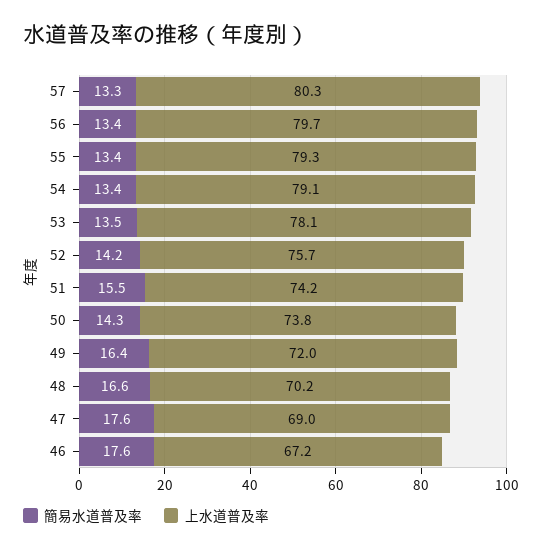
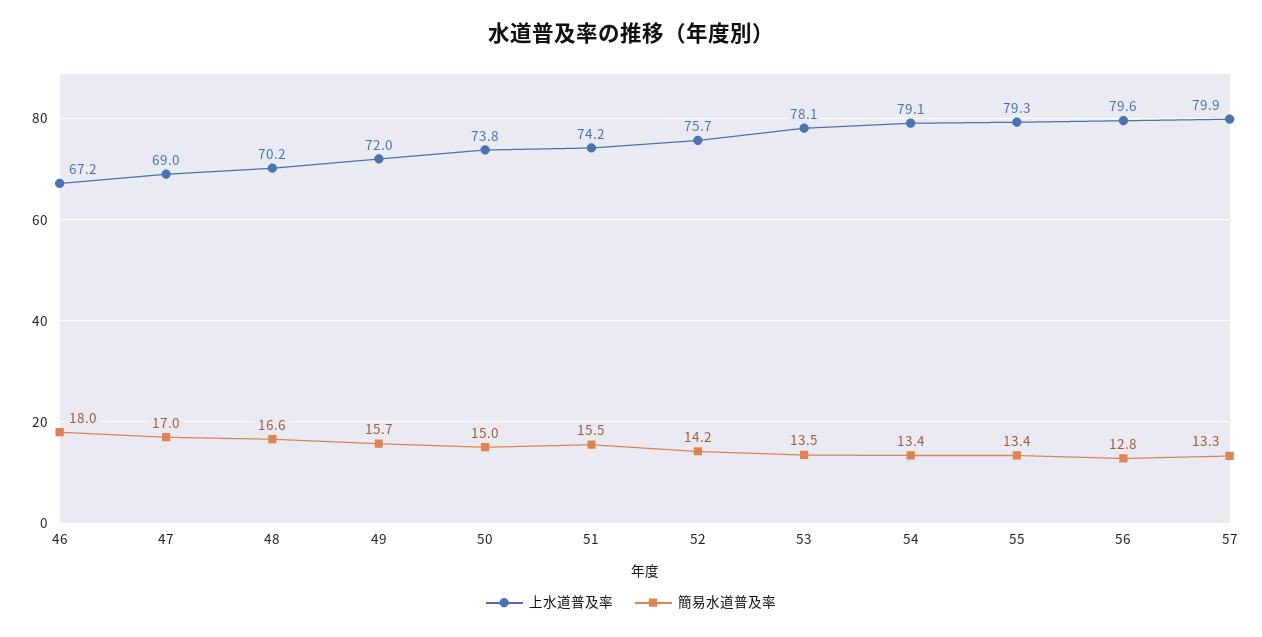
  {
    "簡易水道普及率": {
      "57": 13.3,
-     "56": 13.4,
+     "56": 12.8,
      "55": 13.4,
      "54": 13.4,
      "53": 13.5,
      "52": 14.2,
      "51": 15.5,
-     "50": 14.3,
+     "50": 15,
-     "49": 16.4,
+     "49": 15.7,
      "48": 16.6,
-     "47": 17.6,
+     "47": 17,
-     "46": 17.6
+     "46": 18
    },
    "上水道普及率": {
-     "57": 80.3,
+     "57": 79.9,
-     "56": 79.7,
+     "56": 79.6,
      "55": 79.3,
      "54": 79.1,
      "53": 78.1,
      "52": 75.7,
      "51": 74.2,
      "50": 73.8,
      "49": 72,
      "48": 70.2,
      "47": 69,
      "46": 67.2
    }
  }

